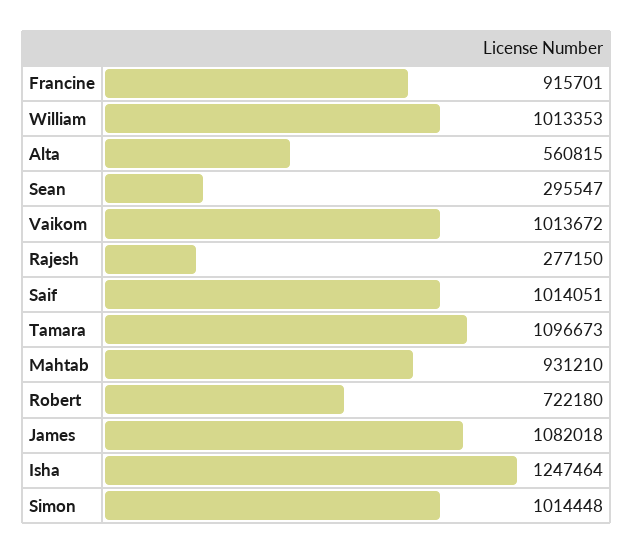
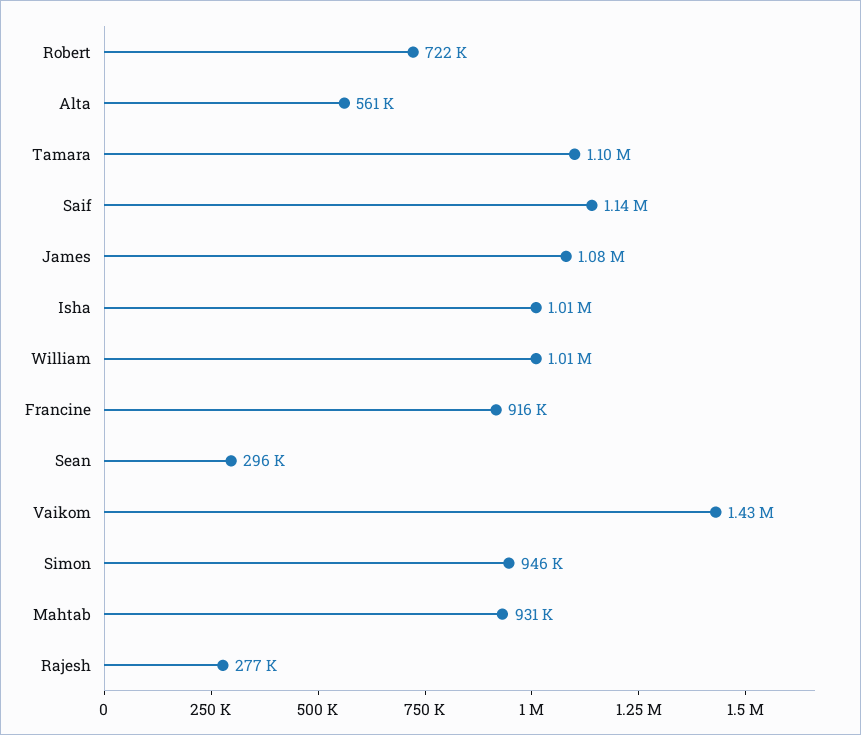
  {
    "Francine": 915701,
    "William": 1013353,
    "Alta": 560815,
    "Sean": 295547,
-   "Vaikom": 1013672,
+   "Vaikom": 1430000,
    "Rajesh": 277150,
-   "Saif": 1014051,
+   "Saif": 1140000,
    "Tamara": 1096673,
    "Mahtab": 931210,
    "Robert": 722180,
    "James": 1082018,
-   "Isha": 1247464,
+   "Isha": 1010000,
-   "Simon": 1014448
+   "Simon": 946000
  }

